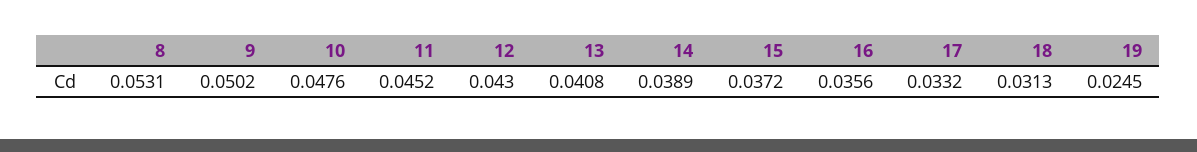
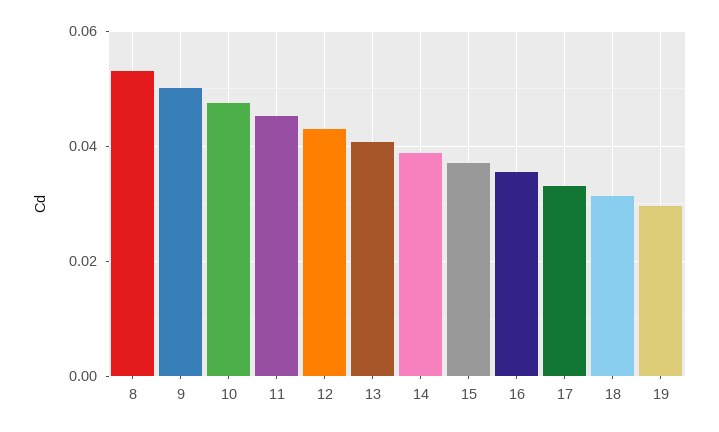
  {
    "8": 0.0531,
    "9": 0.0502,
    "10": 0.0476,
    "11": 0.0452,
    "12": 0.043,
    "13": 0.0408,
    "14": 0.0389,
    "15": 0.0372,
    "16": 0.0356,
    "17": 0.0332,
    "18": 0.0313,
-   "19": 0.0245
+   "19": 0.03
  }

